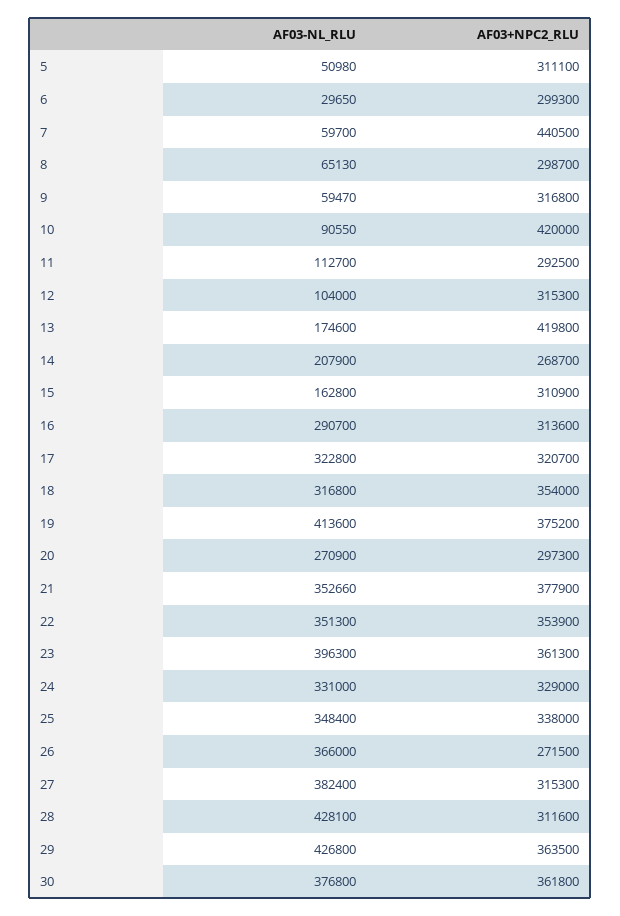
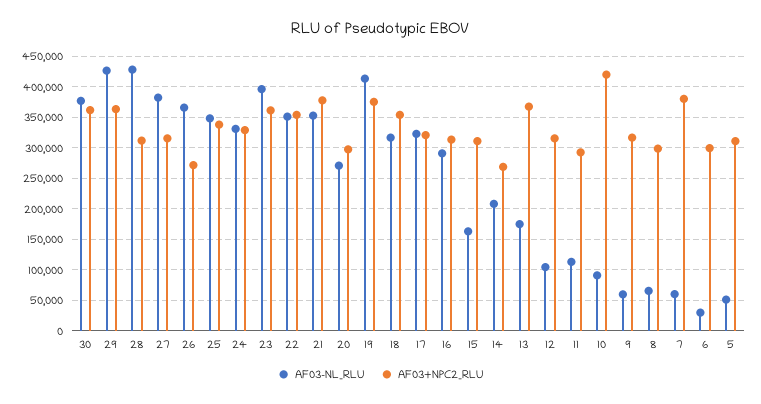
  {
    "AF03-NL_RLU": {
      "5": 50980,
      "6": 29650,
      "7": 59700,
      "8": 65130,
      "9": 59470,
      "10": 90550,
      "11": 112700,
      "12": 104000,
      "13": 174600,
      "14": 207900,
      "15": 162800,
      "16": 290700,
      "17": 322800,
      "18": 316800,
      "19": 413600,
      "20": 270900,
      "21": 352660,
      "22": 351300,
      "23": 396300,
      "24": 331000,
      "25": 348400,
      "26": 366000,
      "27": 382400,
      "28": 428100,
      "29": 426800,
      "30": 376800
    },
    "AF03+NPC2_RLU": {
      "5": 311100,
      "6": 299300,
-     "7": 440500,
+     "7": 380000,
      "8": 298700,
      "9": 316800,
      "10": 420000,
      "11": 292500,
      "12": 315300,
-     "13": 419800,
+     "13": 370000,
      "14": 268700,
      "15": 310900,
      "16": 313600,
      "17": 320700,
      "18": 354000,
      "19": 375200,
      "20": 297300,
      "21": 377900,
      "22": 353900,
      "23": 361300,
      "24": 329000,
      "25": 338000,
      "26": 271500,
      "27": 315300,
      "28": 311600,
      "29": 363500,
      "30": 361800
    }
  }

